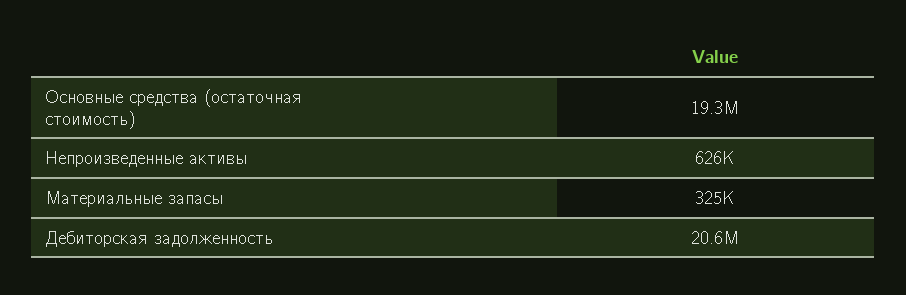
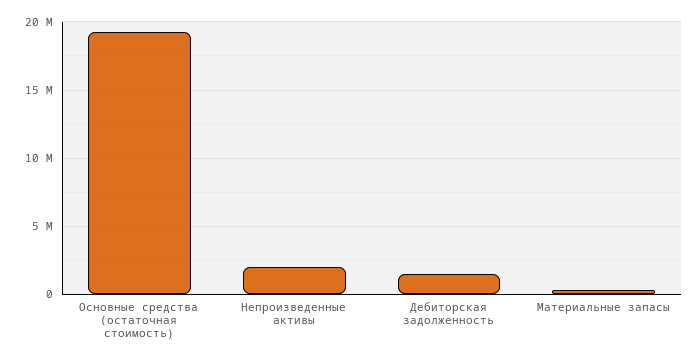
  {
    "Основные средства (остаточная стоимость)": 19300000,
-   "Непроизведенные активы": 626000,
+   "Непроизведенные активы": 2000000,
    "Материальные запасы": 325000,
-   "Дебиторская задолженность": 20600000
+   "Дебиторская задолженность": 1500000
  }

